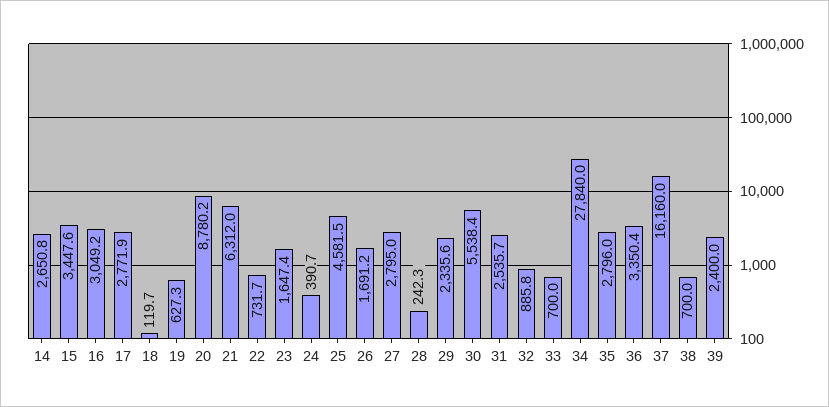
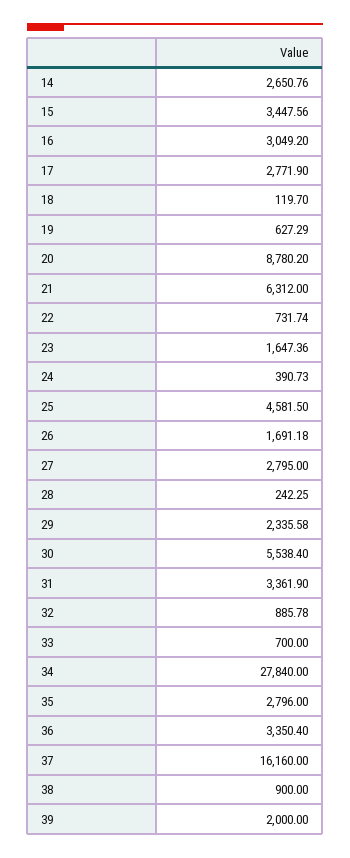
  {
    "14": 2650.76,
    "15": 3447.56,
    "16": 3049.2,
    "17": 2771.9,
    "18": 119.7,
    "19": 627.29,
    "20": 8780.2,
    "21": 6312,
    "22": 731.74,
    "23": 1647.36,
    "24": 390.73,
    "25": 4581.5,
    "26": 1691.18,
    "27": 2795,
    "28": 242.25,
    "29": 2335.58,
    "30": 5538.4,
-   "31": 2535.7,
+   "31": 3361.9,
    "32": 885.78,
    "33": 700,
    "34": 27840,
    "35": 2796,
    "36": 3350.4,
    "37": 16160,
-   "38": 700,
+   "38": 900,
-   "39": 2400
+   "39": 2000
  }

